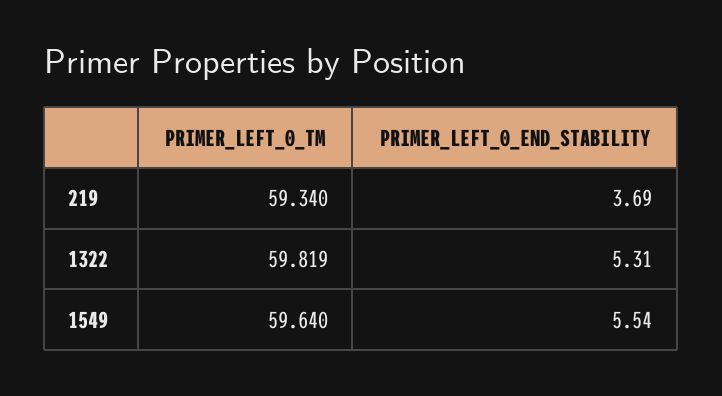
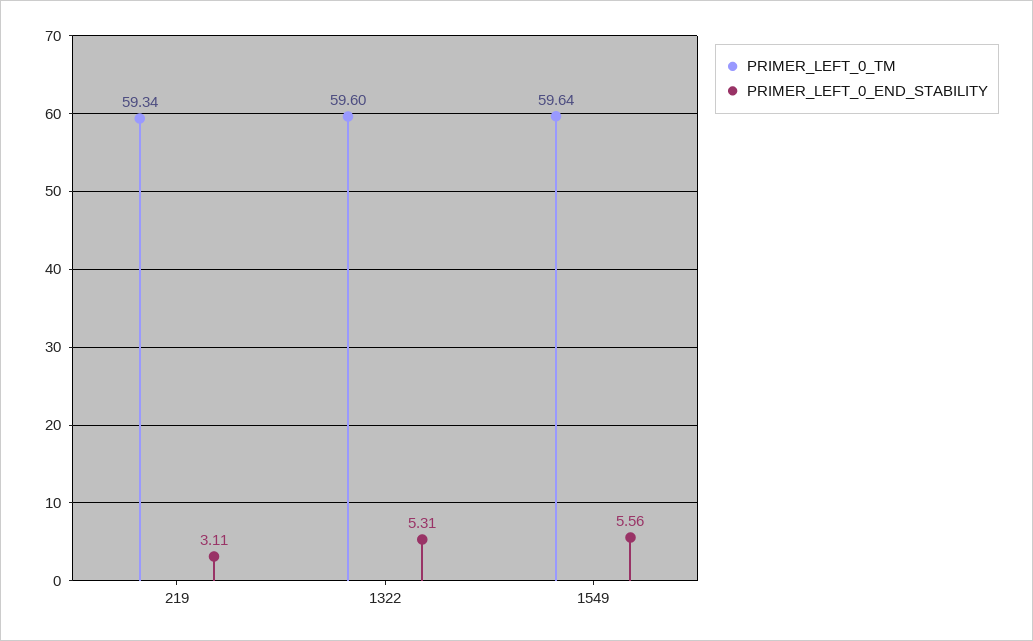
  {
    "PRIMER_LEFT_0_TM": {
      "219": 59.34,
-     "1322": 59.819,
+     "1322": 59.6,
      "1549": 59.64
    },
    "PRIMER_LEFT_0_END_STABILITY": {
-     "219": 3.69,
+     "219": 3.11,
      "1322": 5.31,
-     "1549": 5.54
+     "1549": 5.56
    }
  }

